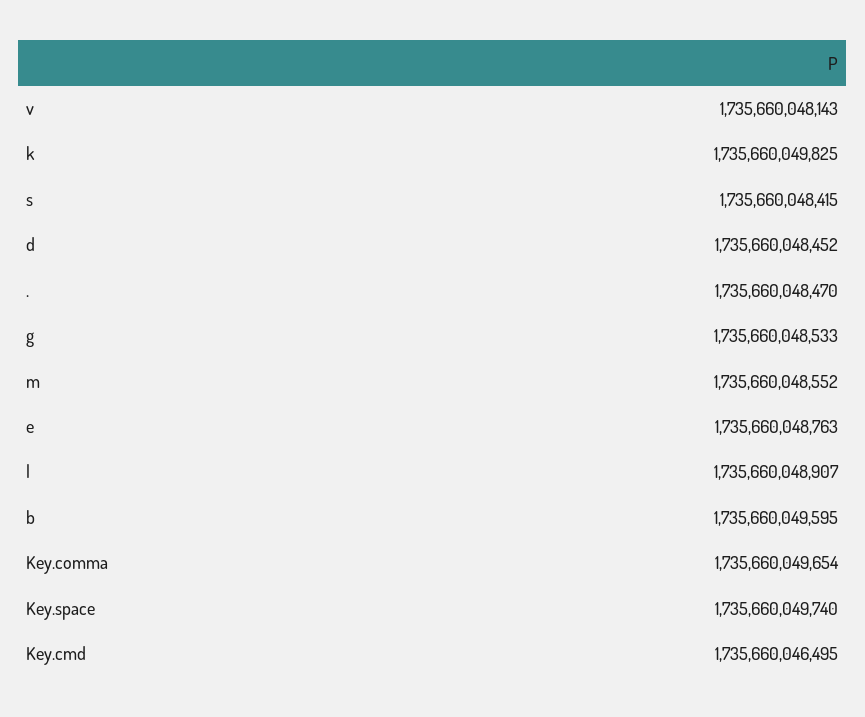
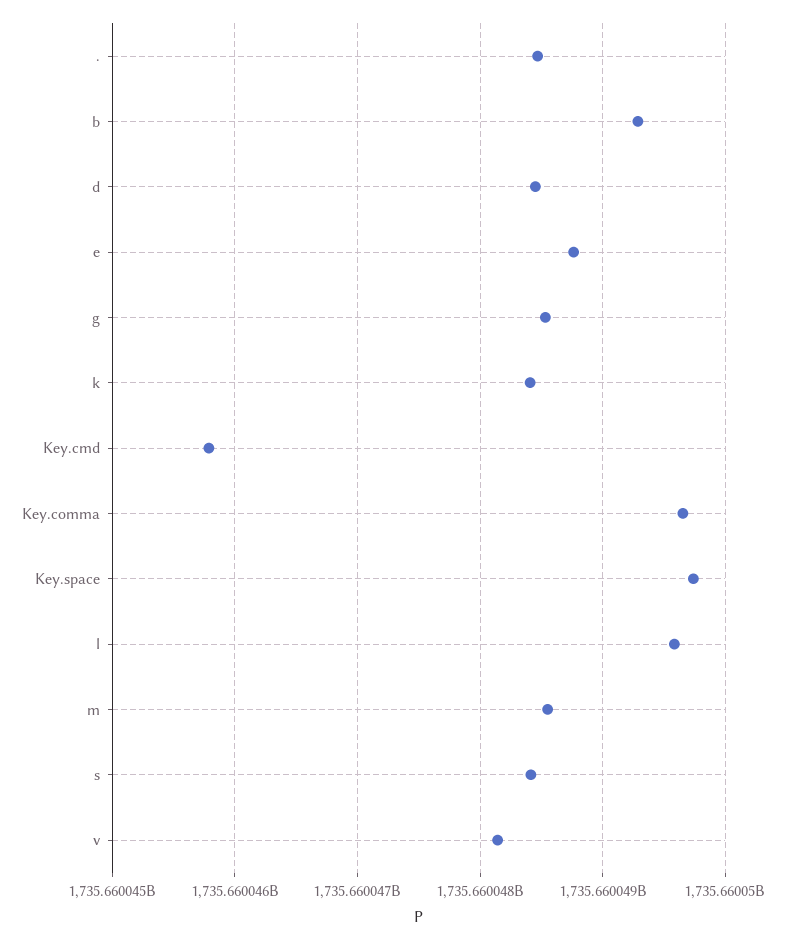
  {
    "v": 1735660048143,
-   "k": 1735660049825,
+   "k": 1735660048400,
    "s": 1735660048415,
    "d": 1735660048452,
    ".": 1735660048470,
    "g": 1735660048533,
    "m": 1735660048552,
    "e": 1735660048763,
-   "l": 1735660048907,
+   "l": 1735660049600,
-   "b": 1735660049595,
+   "b": 1735660049300,
    "Key.comma": 1735660049654,
    "Key.space": 1735660049740,
-   "Key.cmd": 1735660046495
+   "Key.cmd": 1735660045800
  }

